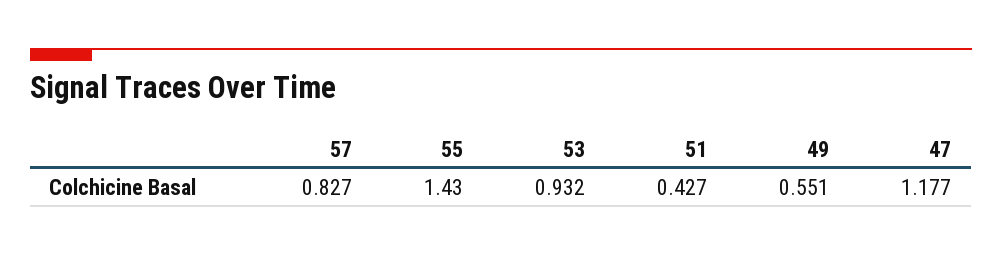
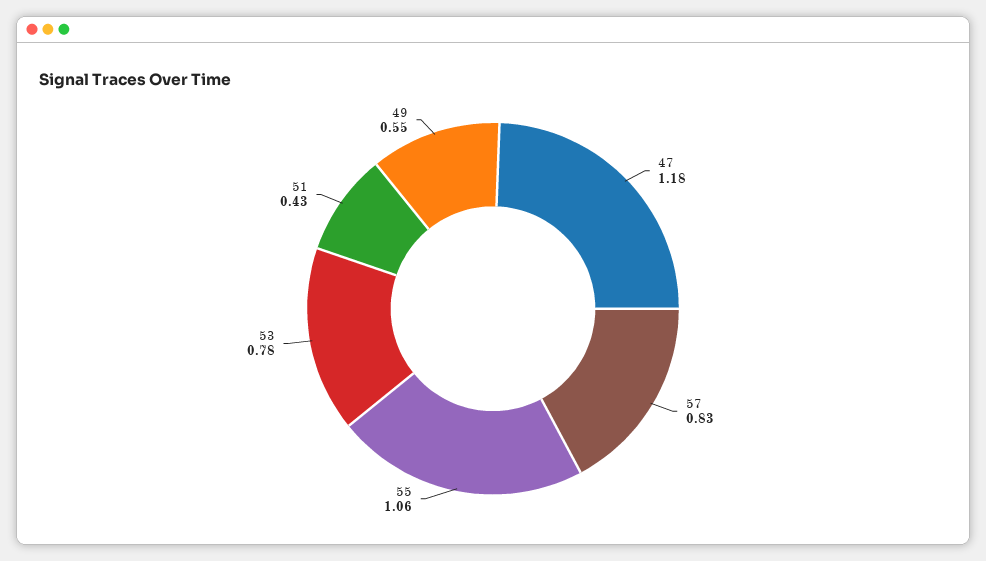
  {
    "57": 0.827,
-   "55": 1.43,
+   "55": 1.06,
-   "53": 0.932,
+   "53": 0.78,
    "51": 0.427,
    "49": 0.551,
    "47": 1.177
  }

